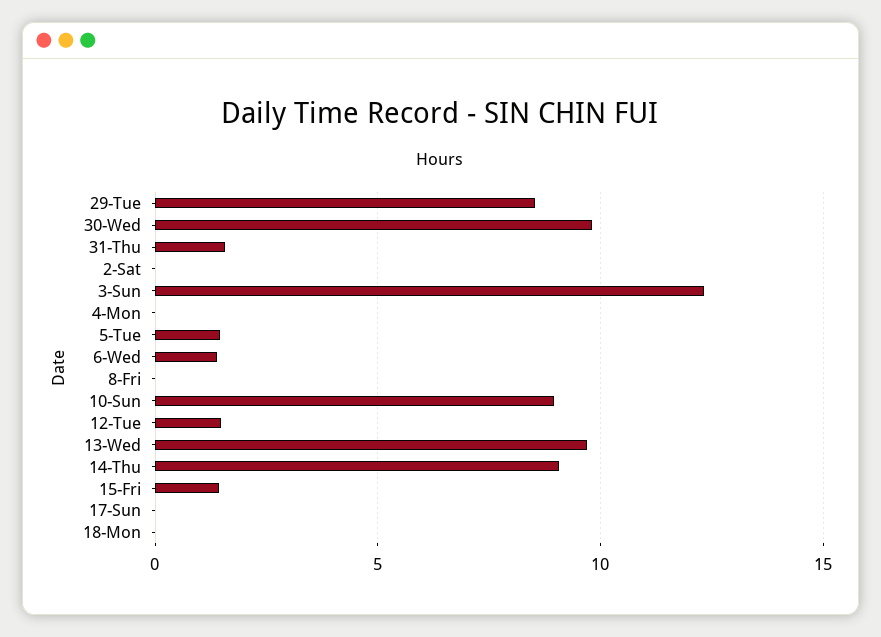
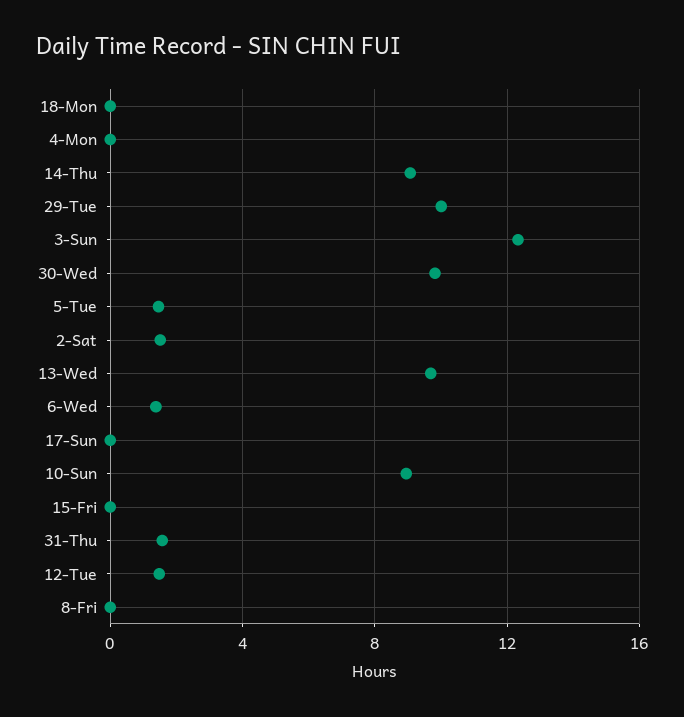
  {
-   "29-Tue": 8.5,
+   "29-Tue": 10,
    "30-Wed": 10,
    "31-Thu": 1.5,
-   "2-Sat": 0,
+   "2-Sat": 1.5,
    "3-Sun": 12.5,
    "4-Mon": 0,
    "5-Tue": 1.5,
    "6-Wed": 1.5,
    "8-Fri": 0,
    "10-Sun": 9,
    "12-Tue": 1.5,
    "13-Wed": 9.5,
    "14-Thu": 9,
-   "15-Fri": 1.5,
+   "15-Fri": 0,
    "17-Sun": 0,
    "18-Mon": 0
  }

